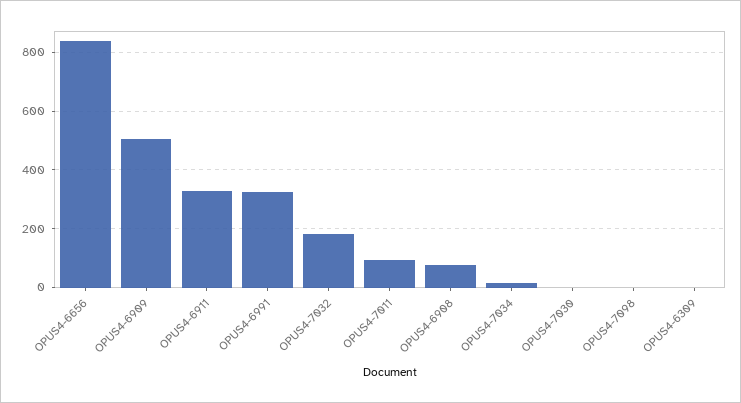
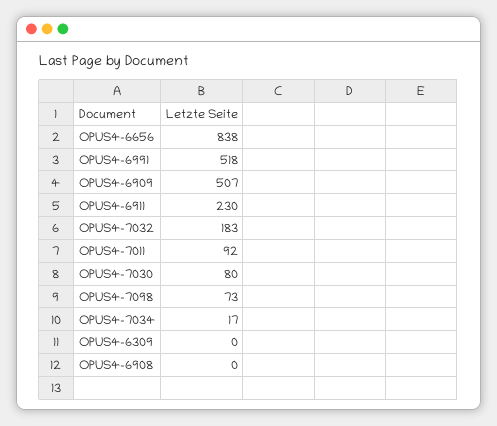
  {
    "OPUS4-6656": 838,
    "OPUS4-6909": 507,
-   "OPUS4-6911": 325,
+   "OPUS4-6911": 230,
-   "OPUS4-6991": 325,
+   "OPUS4-6991": 518,
    "OPUS4-7032": 183,
    "OPUS4-7011": 92,
-   "OPUS4-6908": 75,
+   "OPUS4-6908": 0,
    "OPUS4-7034": 17,
-   "OPUS4-7030": 0,
+   "OPUS4-7030": 80,
-   "OPUS4-7098": 0,
+   "OPUS4-7098": 73,
    "OPUS4-6309": 0
  }

